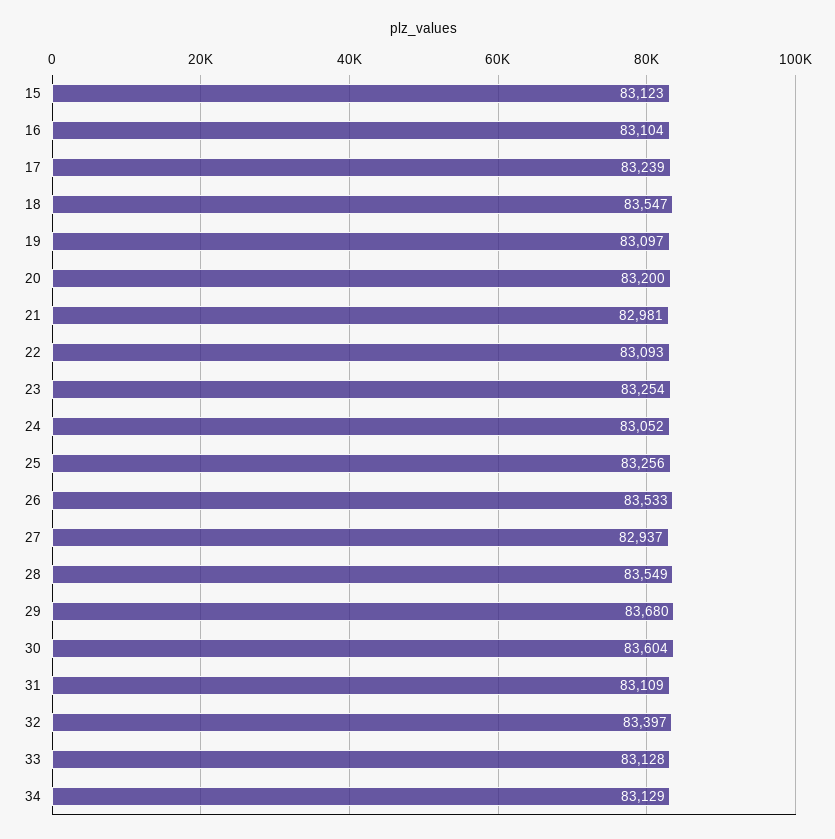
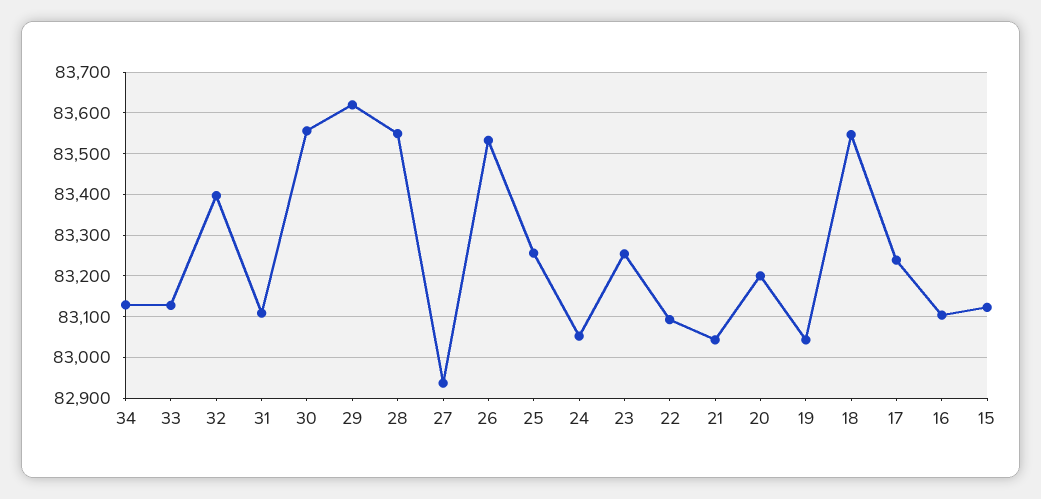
  {
    "15": 83123,
    "16": 83104,
    "17": 83239,
    "18": 83547,
-   "19": 83097,
+   "19": 83040,
    "20": 83200,
-   "21": 82981,
+   "21": 83040,
    "22": 83093,
    "23": 83254,
    "24": 83052,
    "25": 83256,
    "26": 83533,
    "27": 82937,
    "28": 83549,
-   "29": 83680,
+   "29": 83620,
-   "30": 83604,
+   "30": 83560,
    "31": 83109,
    "32": 83397,
    "33": 83128,
    "34": 83129
  }

